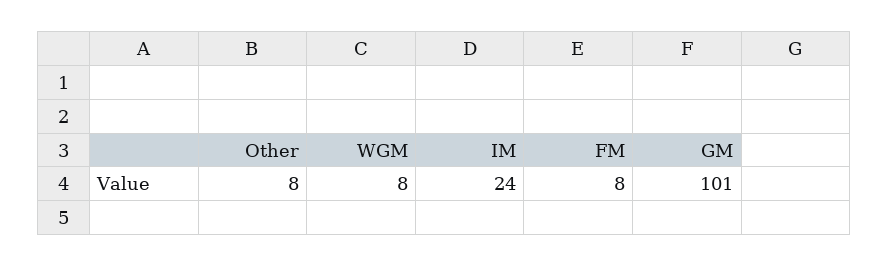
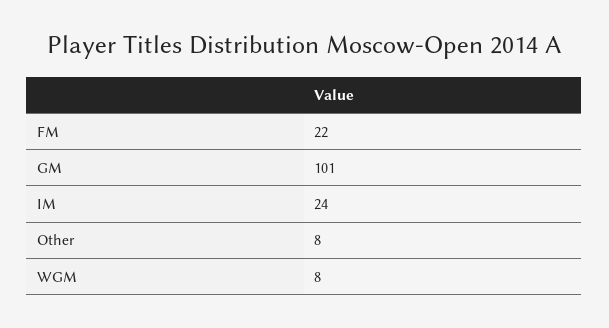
  {
    "Other": 8,
    "WGM": 8,
    "IM": 24,
-   "FM": 8,
+   "FM": 22,
    "GM": 101
  }

